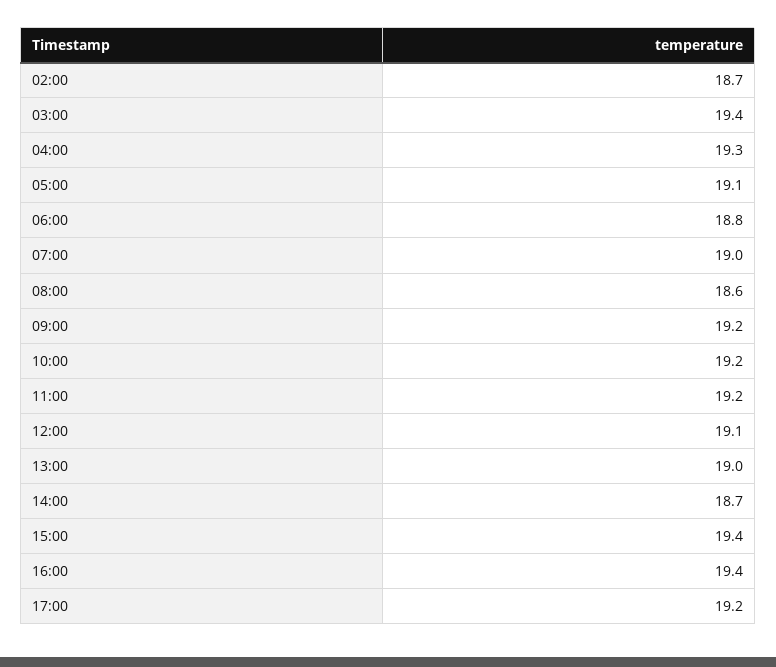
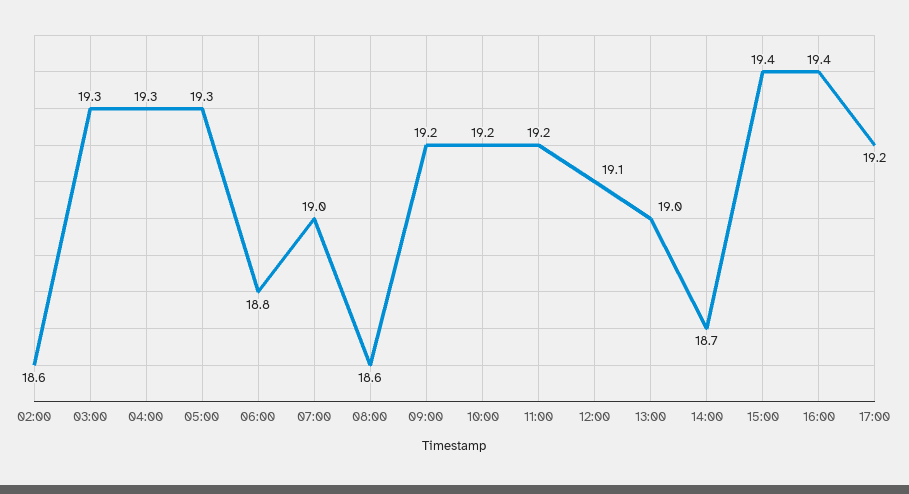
  {
-   "02:00": 18.7,
+   "02:00": 18.6,
-   "03:00": 19.4,
+   "03:00": 19.3,
    "04:00": 19.3,
-   "05:00": 19.1,
+   "05:00": 19.3,
    "06:00": 18.8,
    "07:00": 19,
    "08:00": 18.6,
    "09:00": 19.2,
    "10:00": 19.2,
    "11:00": 19.2,
    "12:00": 19.1,
    "13:00": 19,
    "14:00": 18.7,
    "15:00": 19.4,
    "16:00": 19.4,
    "17:00": 19.2
  }

